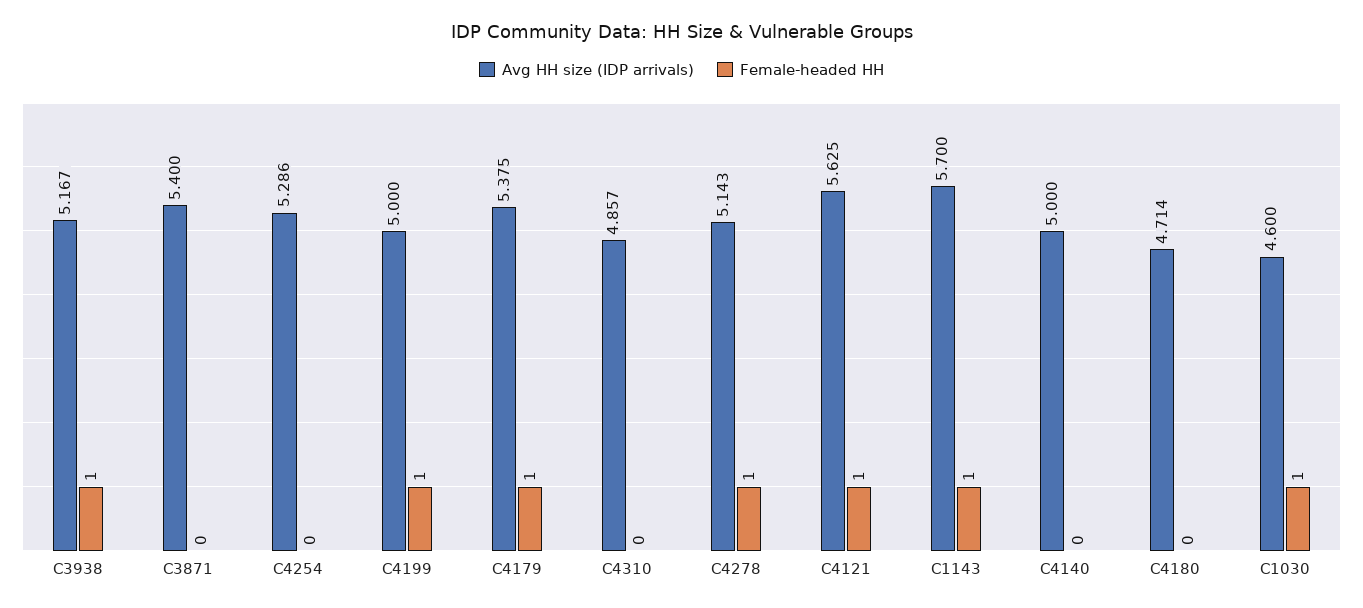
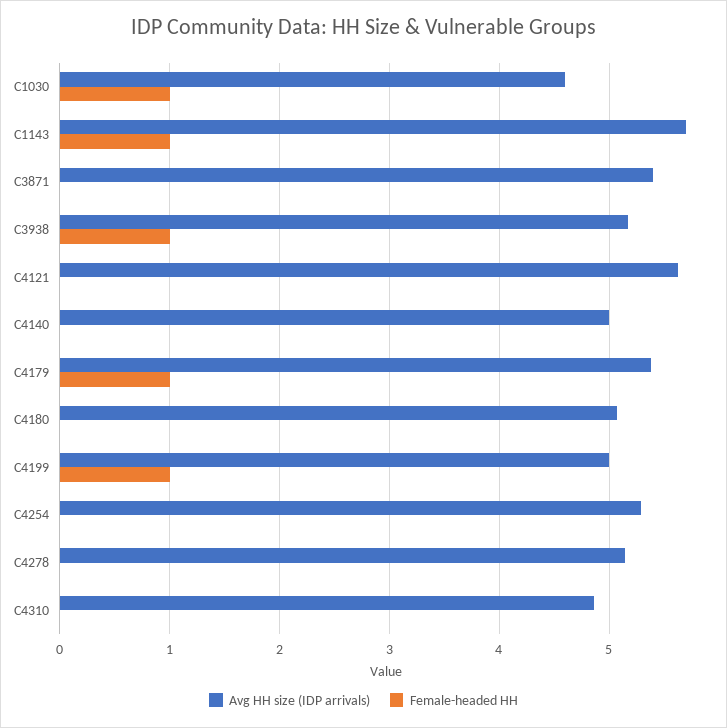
  {
    "Avg HH size (IDP arrivals)": {
      "C3938": 5.167,
      "C3871": 5.4,
      "C4254": 5.286,
      "C4199": 5,
      "C4179": 5.375,
      "C4310": 4.857,
      "C4278": 5.143,
      "C4121": 5.625,
      "C1143": 5.7,
      "C4140": 5,
-     "C4180": 4.714,
+     "C4180": 5.1,
      "C1030": 4.6
    },
    "Female-headed HH": {
      "C3938": 1,
      "C3871": 0,
      "C4254": 0,
      "C4199": 1,
      "C4179": 1,
      "C4310": 0,
-     "C4278": 1,
+     "C4278": 0,
-     "C4121": 1,
+     "C4121": 0,
      "C1143": 1,
      "C4140": 0,
      "C4180": 0,
      "C1030": 1
    }
  }

